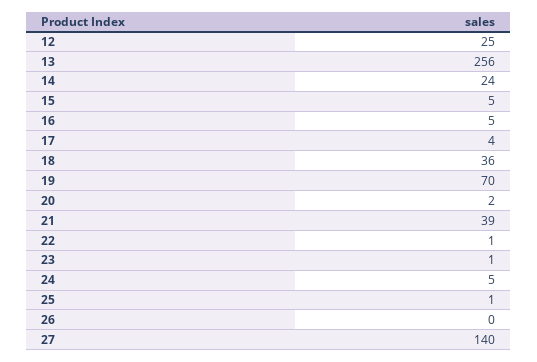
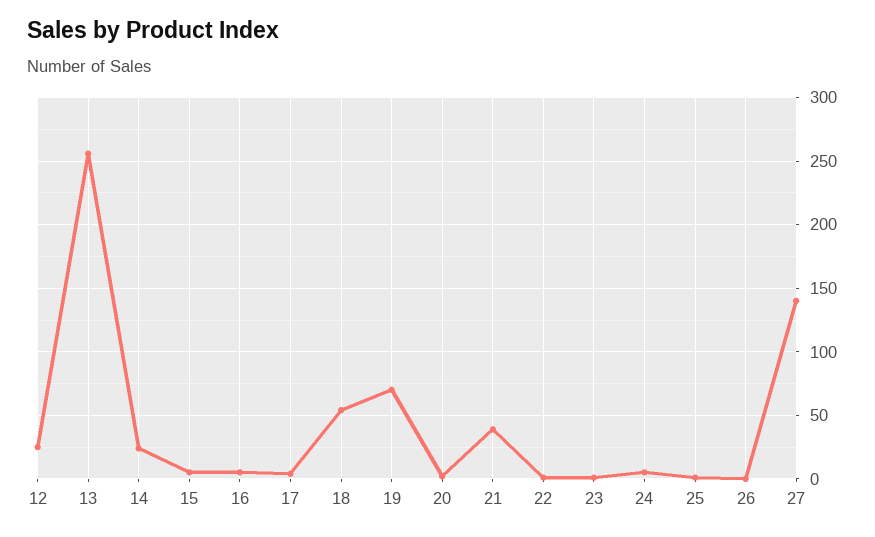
  {
    "12": 25,
    "13": 256,
    "14": 24,
    "15": 5,
    "16": 5,
    "17": 4,
-   "18": 36,
+   "18": 55,
    "19": 70,
    "20": 2,
    "21": 39,
    "22": 1,
    "23": 1,
    "24": 5,
    "25": 1,
    "26": 0,
    "27": 140
  }

